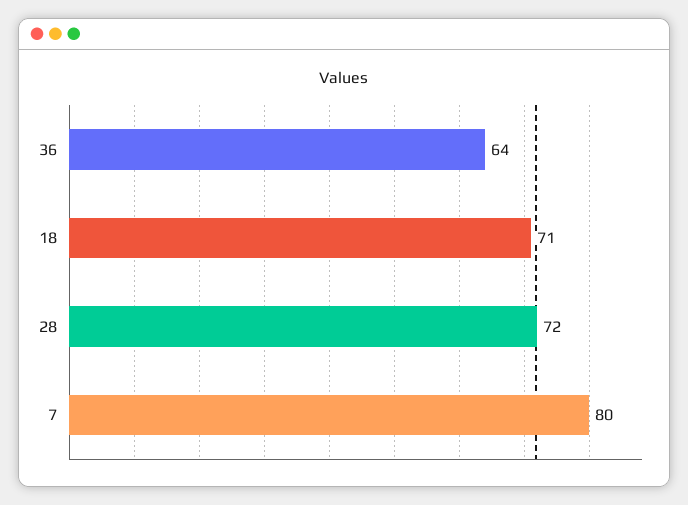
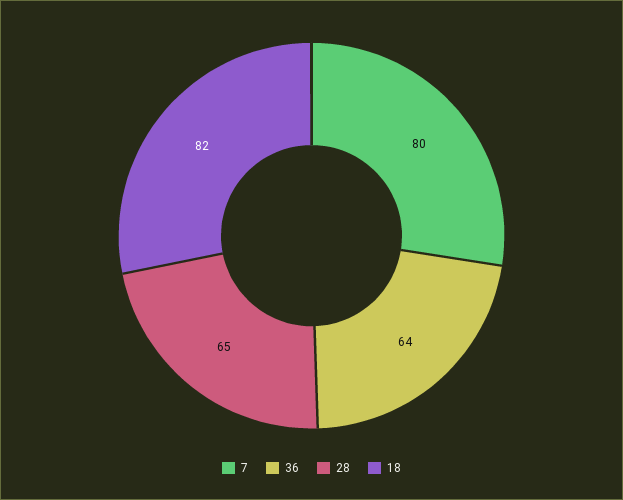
  {
    "36": 64,
-   "18": 71,
+   "18": 82,
-   "28": 72,
+   "28": 65,
    "7": 80
  }

